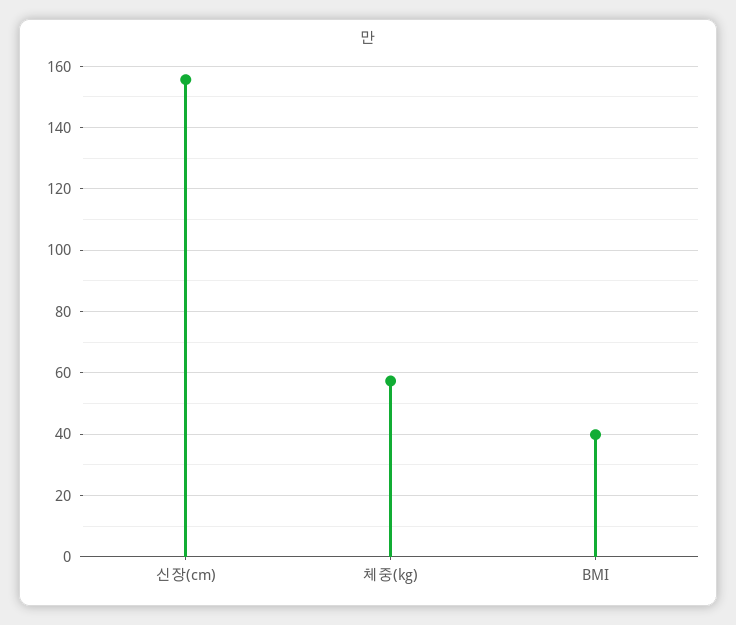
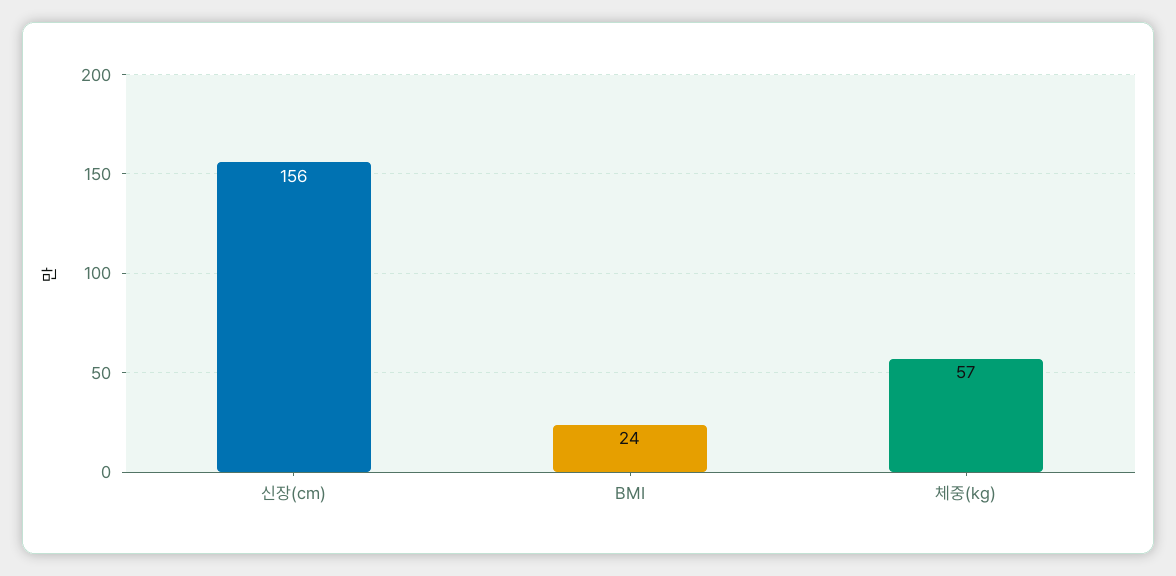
  {
    "신장(cm)": 156,
    "체중(kg)": 57,
-   "BMI": 40
+   "BMI": 24
  }

